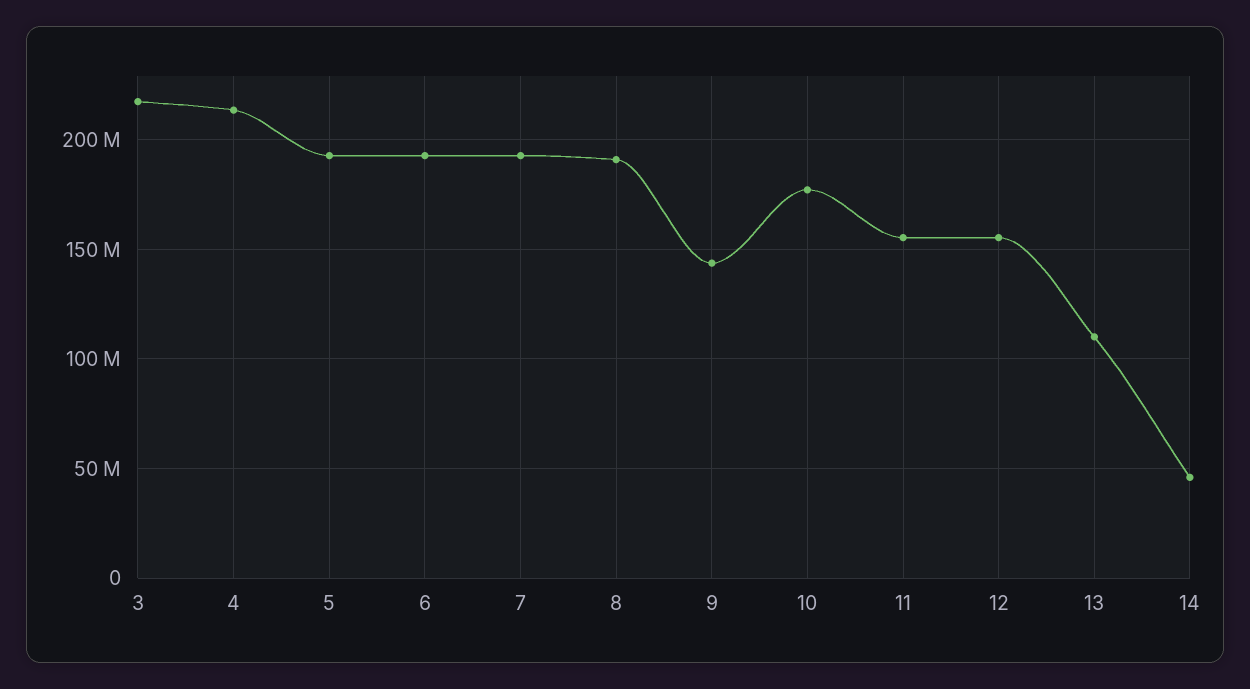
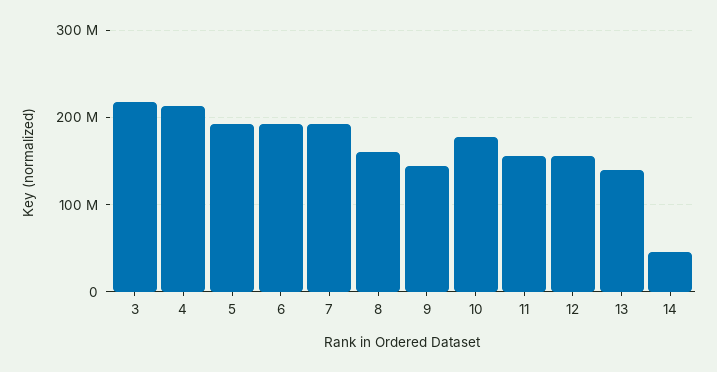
  {
    "3": 215000000,
    "4": 215000000,
    "5": 195000000,
    "6": 195000000,
    "7": 195000000,
-   "8": 190000000,
+   "8": 160000000,
    "9": 145000000,
    "10": 175000000,
    "11": 155000000,
    "12": 155000000,
-   "13": 110000000,
+   "13": 140000000,
    "14": 45000000
  }

